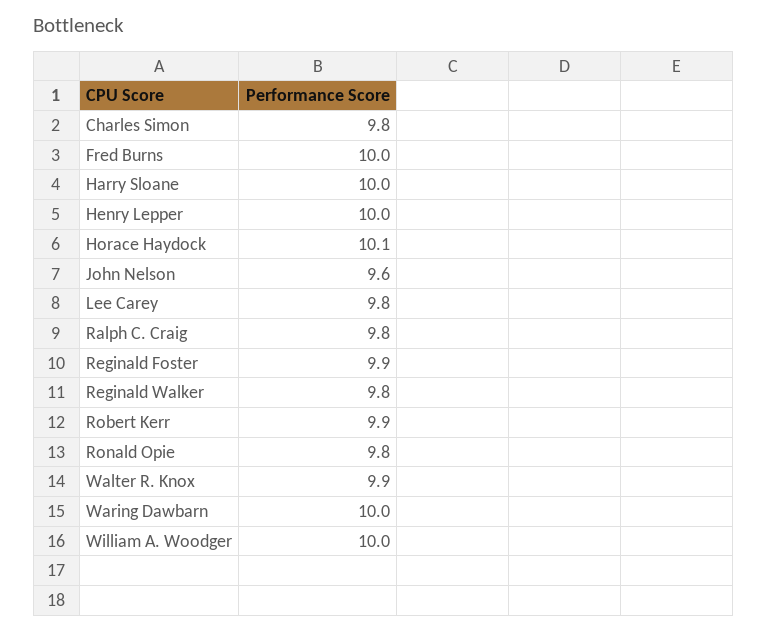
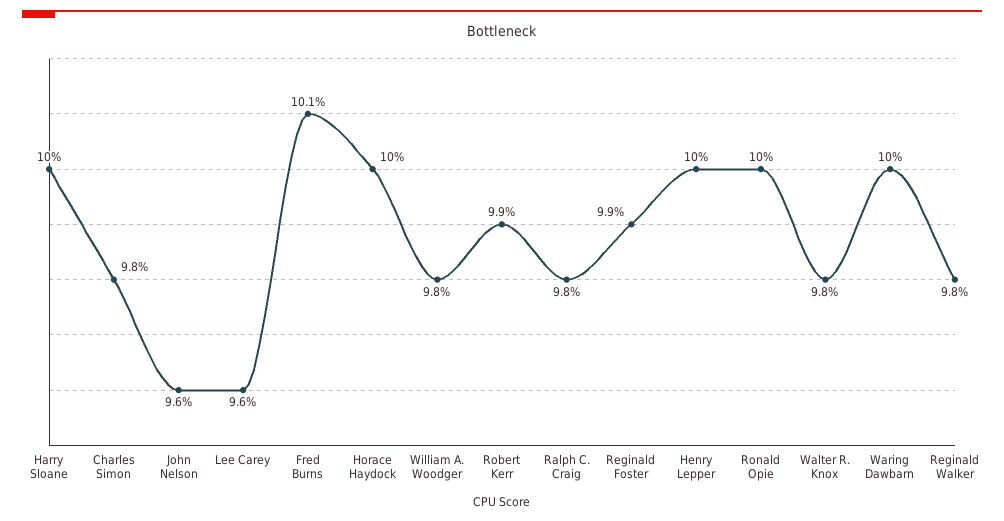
  {
    "Charles Simon": 9.8,
-   "Fred Burns": 10,
+   "Fred Burns": 10.1,
    "Harry Sloane": 10,
    "Henry Lepper": 10,
-   "Horace Haydock": 10.1,
+   "Horace Haydock": 10,
    "John Nelson": 9.6,
-   "Lee Carey": 9.8,
+   "Lee Carey": 9.6,
    "Ralph C. Craig": 9.8,
    "Reginald Foster": 9.9,
    "Reginald Walker": 9.8,
    "Robert Kerr": 9.9,
-   "Ronald Opie": 9.8,
+   "Ronald Opie": 10,
-   "Walter R. Knox": 9.9,
+   "Walter R. Knox": 9.8,
    "Waring Dawbarn": 10,
-   "William A. Woodger": 10
+   "William A. Woodger": 9.8
  }

